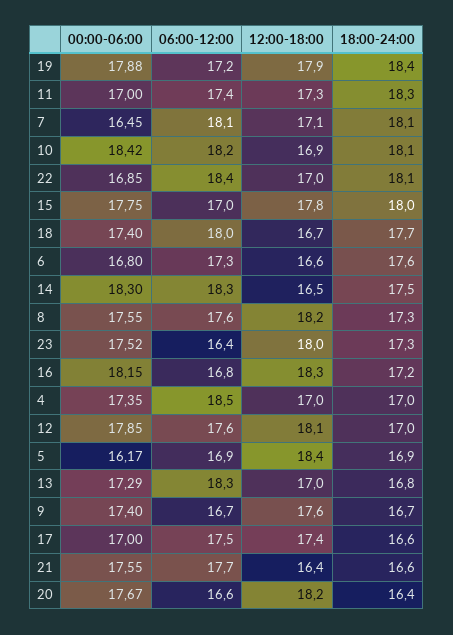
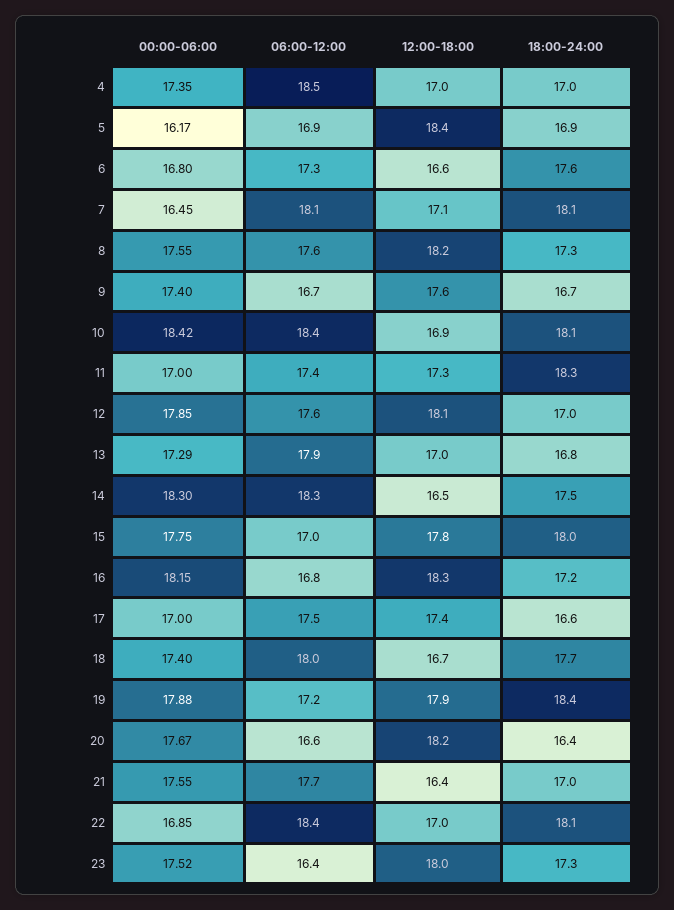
  {
    "00:00-06:00": {
      "19": 17.88,
      "11": 17,
      "7": 16.45,
      "10": 18.42,
      "22": 16.85,
      "15": 17.75,
      "18": 17.4,
      "6": 16.8,
      "14": 18.3,
      "8": 17.55,
      "23": 17.52,
      "16": 18.15,
      "4": 17.35,
      "12": 17.85,
      "5": 16.17,
      "13": 17.29,
      "9": 17.4,
      "17": 17,
      "21": 17.55,
      "20": 17.67
    },
    "06:00-12:00": {
      "19": 17.2,
      "11": 17.4,
      "7": 18.1,
-     "10": 18.2,
+     "10": 18.4,
      "22": 18.4,
      "15": 17,
      "18": 18,
      "6": 17.3,
      "14": 18.3,
      "8": 17.6,
      "23": 16.4,
      "16": 16.8,
      "4": 18.5,
      "12": 17.6,
      "5": 16.9,
-     "13": 18.3,
+     "13": 17.9,
      "9": 16.7,
      "17": 17.5,
      "21": 17.7,
      "20": 16.6
    },
    "12:00-18:00": {
      "19": 17.9,
      "11": 17.3,
      "7": 17.1,
      "10": 16.9,
      "22": 17,
      "15": 17.8,
      "18": 16.7,
      "6": 16.6,
      "14": 16.5,
      "8": 18.2,
      "23": 18,
      "16": 18.3,
      "4": 17,
      "12": 18.1,
      "5": 18.4,
      "13": 17,
      "9": 17.6,
      "17": 17.4,
      "21": 16.4,
      "20": 18.2
    },
    "18:00-24:00": {
      "19": 18.4,
      "11": 18.3,
      "7": 18.1,
      "10": 18.1,
      "22": 18.1,
      "15": 18,
      "18": 17.7,
      "6": 17.6,
      "14": 17.5,
      "8": 17.3,
      "23": 17.3,
      "16": 17.2,
      "4": 17,
      "12": 17,
      "5": 16.9,
      "13": 16.8,
      "9": 16.7,
      "17": 16.6,
-     "21": 16.6,
+     "21": 17,
      "20": 16.4
    }
  }

